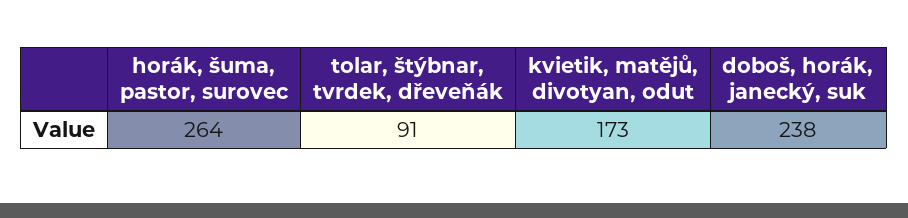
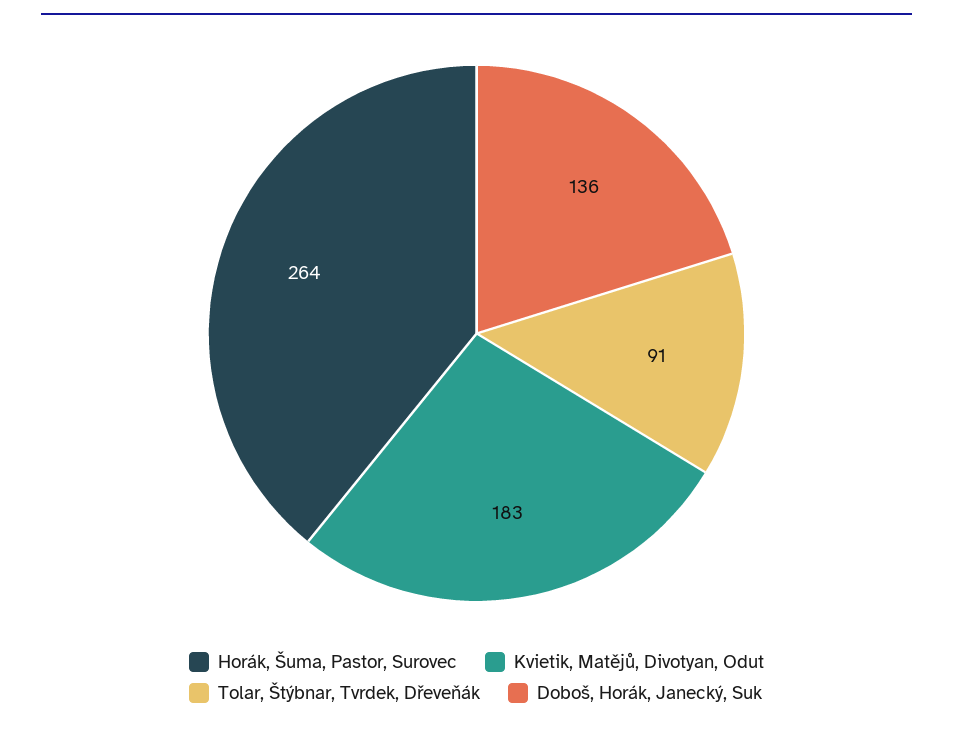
  {
    "horák, šuma, pastor, surovec": 264,
    "tolar, štýbnar, tvrdek, dřeveňák": 91,
-   "kvietik, matějů, divotyan, odut": 173,
+   "kvietik, matějů, divotyan, odut": 183,
-   "doboš, horák, janecký, suk": 238
+   "doboš, horák, janecký, suk": 136
  }

